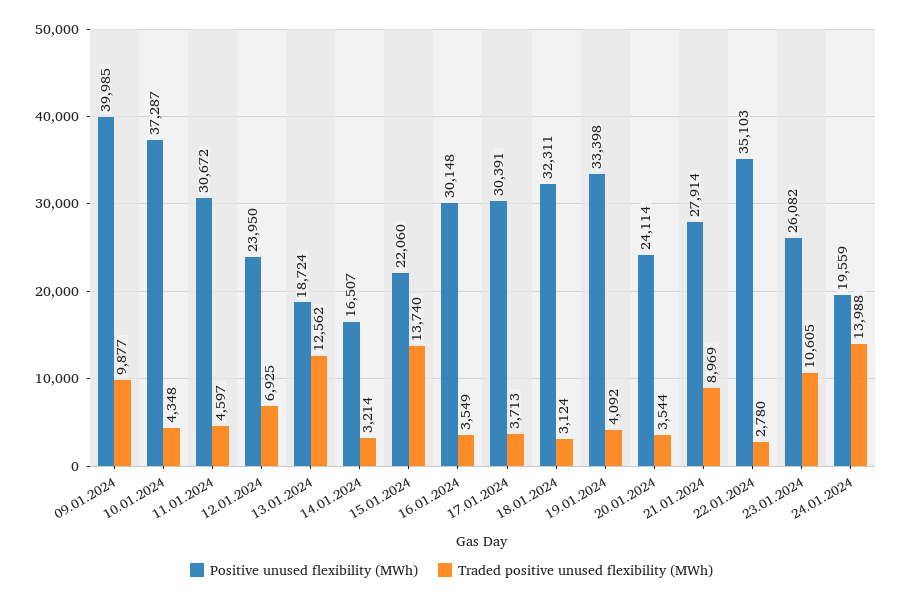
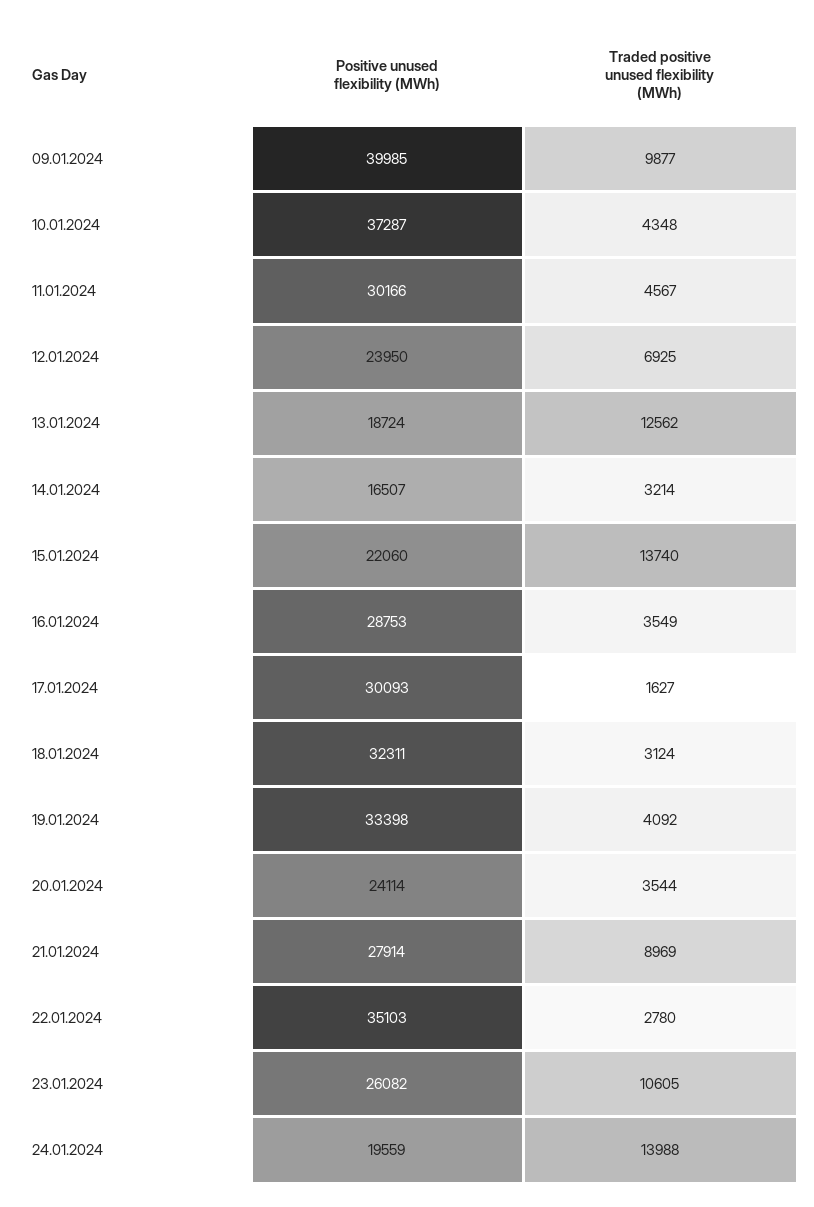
  {
    "Positive unused flexibility (MWh)": {
      "09.01.2024": 39985,
      "10.01.2024": 37287,
-     "11.01.2024": 30672,
+     "11.01.2024": 30166,
      "12.01.2024": 23950,
      "13.01.2024": 18724,
      "14.01.2024": 16507,
      "15.01.2024": 22060,
-     "16.01.2024": 30148,
+     "16.01.2024": 28753,
-     "17.01.2024": 30391,
+     "17.01.2024": 30093,
      "18.01.2024": 32311,
      "19.01.2024": 33398,
      "20.01.2024": 24114,
      "21.01.2024": 27914,
      "22.01.2024": 35103,
      "23.01.2024": 26082,
      "24.01.2024": 19559
    },
    "Traded positive unused flexibility (MWh)": {
      "09.01.2024": 9877,
      "10.01.2024": 4348,
-     "11.01.2024": 4597,
+     "11.01.2024": 4567,
      "12.01.2024": 6925,
      "13.01.2024": 12562,
      "14.01.2024": 3214,
      "15.01.2024": 13740,
      "16.01.2024": 3549,
-     "17.01.2024": 3713,
+     "17.01.2024": 1627,
      "18.01.2024": 3124,
      "19.01.2024": 4092,
      "20.01.2024": 3544,
      "21.01.2024": 8969,
      "22.01.2024": 2780,
      "23.01.2024": 10605,
      "24.01.2024": 13988
    }
  }

